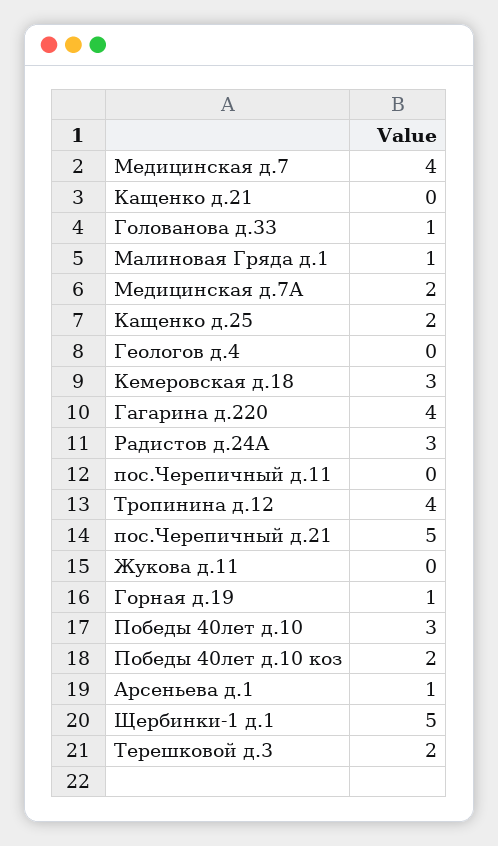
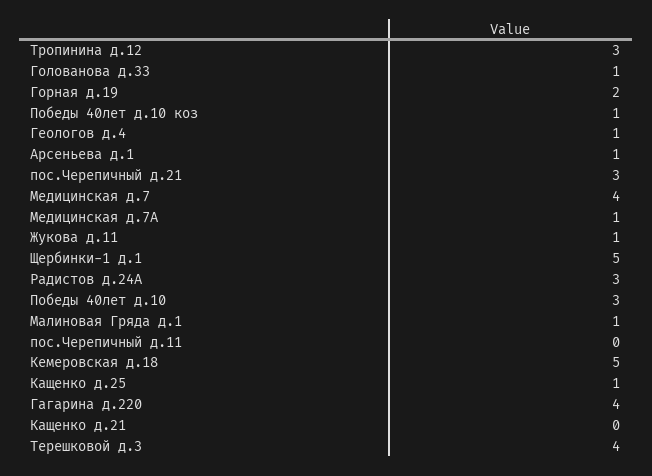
  {
    "Медицинская д.7": 4,
    "Кащенко д.21": 0,
    "Голованова д.33": 1,
    "Малиновая Гряда д.1": 1,
-   "Медицинская д.7А": 2,
+   "Медицинская д.7А": 1,
-   "Кащенко д.25": 2,
+   "Кащенко д.25": 1,
-   "Геологов д.4": 0,
+   "Геологов д.4": 1,
-   "Кемеровская д.18": 3,
+   "Кемеровская д.18": 5,
    "Гагарина д.220": 4,
    "Радистов д.24А": 3,
    "пос.Черепичный д.11": 0,
-   "Тропинина д.12": 4,
+   "Тропинина д.12": 3,
-   "пос.Черепичный д.21": 5,
+   "пос.Черепичный д.21": 3,
-   "Жукова д.11": 0,
+   "Жукова д.11": 1,
-   "Горная д.19": 1,
+   "Горная д.19": 2,
    "Победы 40лет д.10": 3,
-   "Победы 40лет д.10 коз": 2,
+   "Победы 40лет д.10 коз": 1,
    "Арсеньева д.1": 1,
    "Щербинки-1 д.1": 5,
-   "Терешковой д.3": 2
+   "Терешковой д.3": 4
  }

